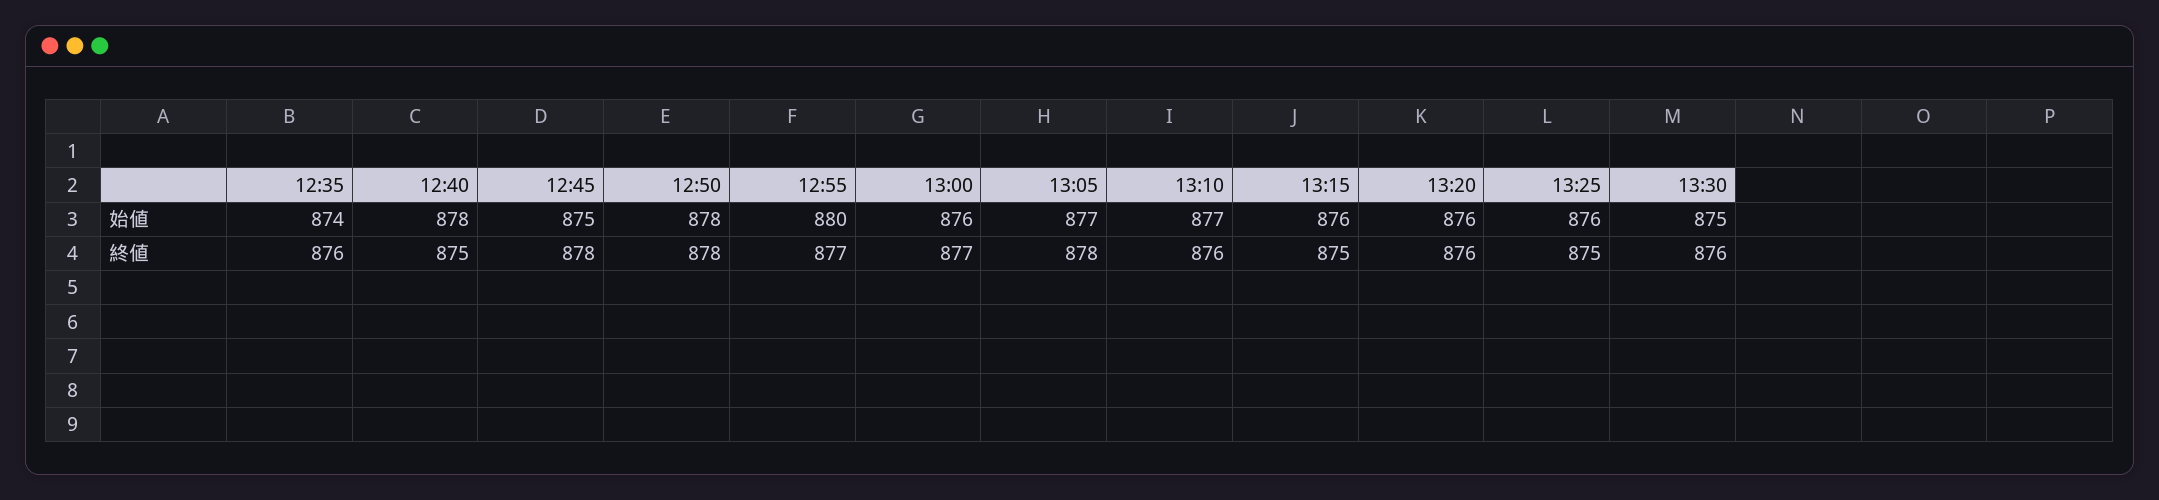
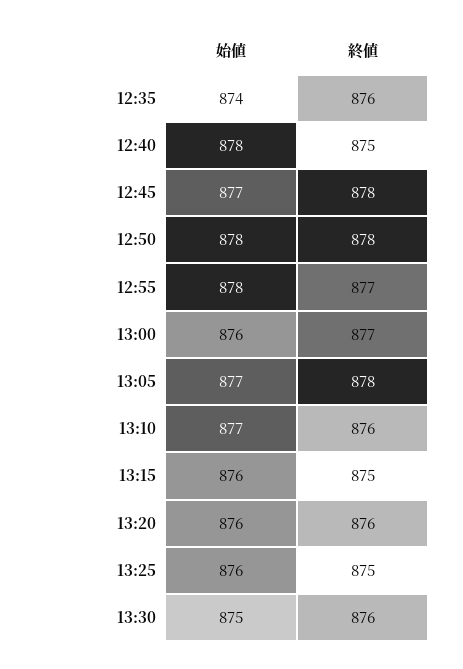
  {
    "12:35": {
      "始値": 874,
      "終値": 876
    },
    "12:40": {
      "始値": 878,
      "終値": 875
    },
    "12:45": {
-     "始値": 875,
+     "始値": 877,
      "終値": 878
    },
    "12:50": {
      "始値": 878,
      "終値": 878
    },
    "12:55": {
-     "始値": 880,
+     "始値": 878,
      "終値": 877
    },
    "13:00": {
      "始値": 876,
      "終値": 877
    },
    "13:05": {
      "始値": 877,
      "終値": 878
    },
    "13:10": {
      "始値": 877,
      "終値": 876
    },
    "13:15": {
      "始値": 876,
      "終値": 875
    },
    "13:20": {
      "始値": 876,
      "終値": 876
    },
    "13:25": {
      "始値": 876,
      "終値": 875
    },
    "13:30": {
      "始値": 875,
      "終値": 876
    }
  }

